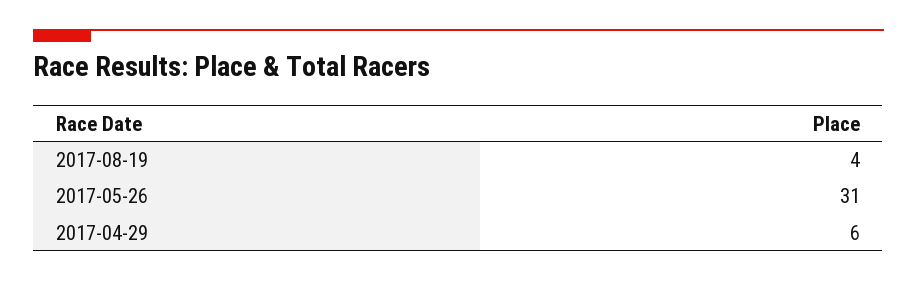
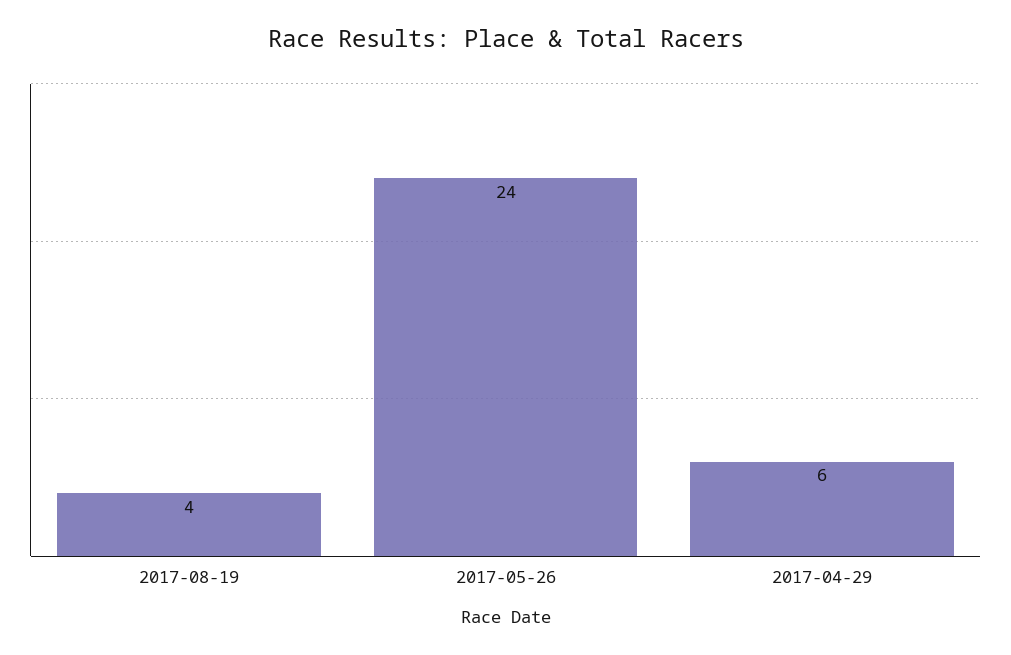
  {
    "2017-08-19": 4,
-   "2017-05-26": 31,
+   "2017-05-26": 24,
    "2017-04-29": 6
  }

